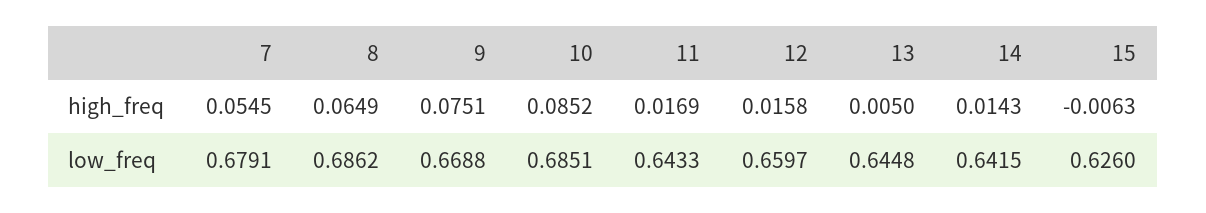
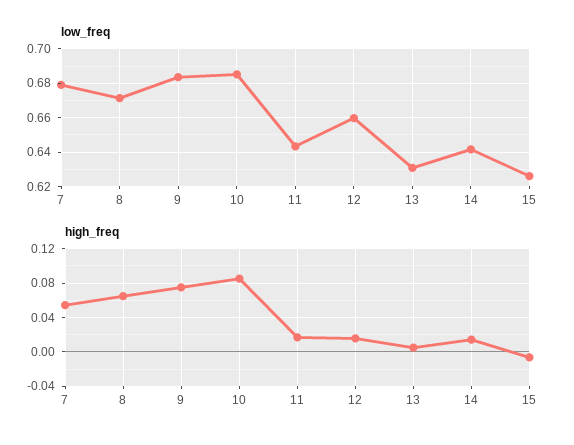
  {
    "high_freq": {
      "7": 0.0545,
      "8": 0.0649,
      "9": 0.0751,
      "10": 0.0852,
      "11": 0.0169,
      "12": 0.0158,
      "13": 0.005,
      "14": 0.0143,
      "15": -0.0063
    },
    "low_freq": {
      "7": 0.6791,
-     "8": 0.6862,
+     "8": 0.67,
-     "9": 0.6688,
+     "9": 0.685,
      "10": 0.6851,
      "11": 0.6433,
      "12": 0.6597,
-     "13": 0.6448,
+     "13": 0.63,
      "14": 0.6415,
      "15": 0.626
    }
  }

